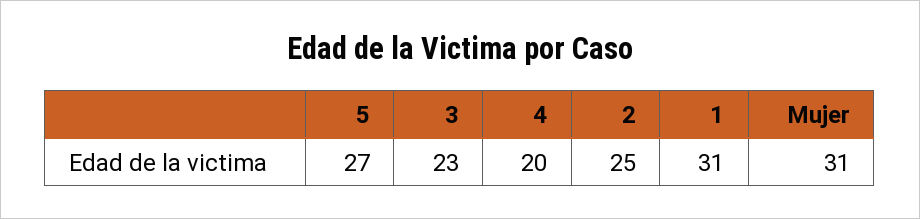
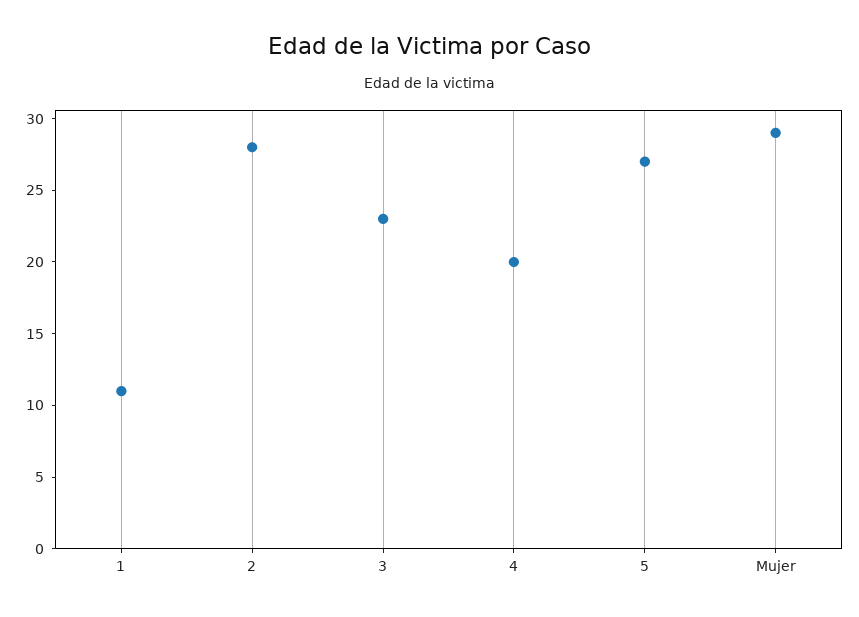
  {
    "5": 27,
    "3": 23,
    "4": 20,
-   "2": 25,
+   "2": 28,
-   "1": 31,
+   "1": 11,
-   "Mujer": 31
+   "Mujer": 29
  }

